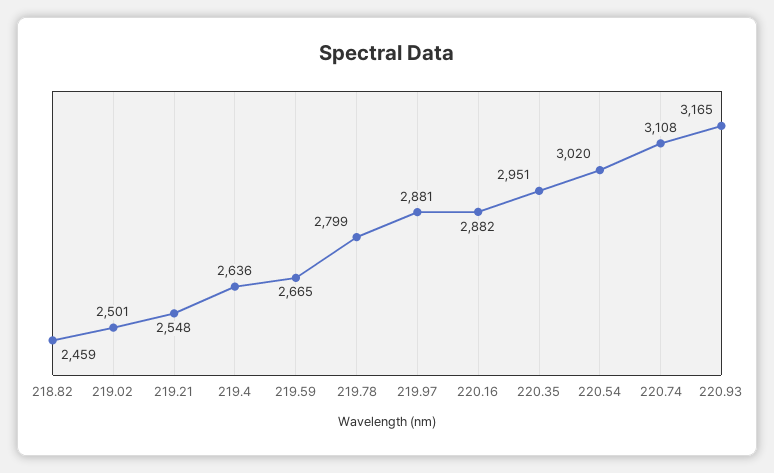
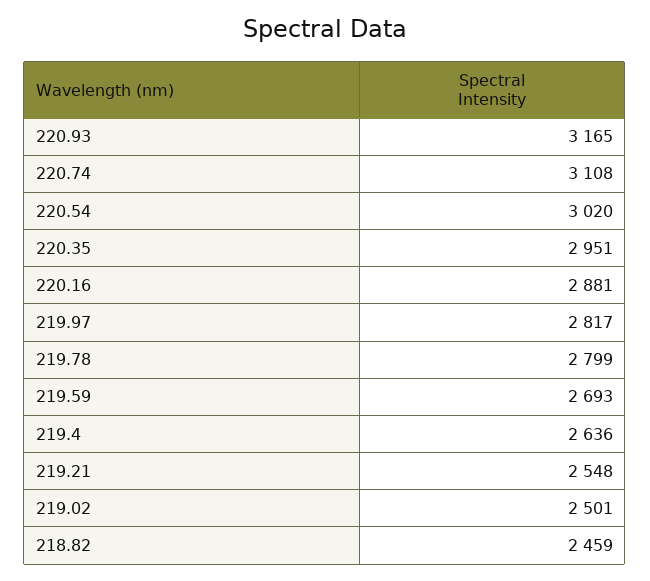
  {
    "218.82": 2459,
    "219.02": 2501,
    "219.21": 2548,
    "219.4": 2636,
-   "219.59": 2665,
+   "219.59": 2693,
    "219.78": 2799,
-   "219.97": 2881,
+   "219.97": 2817,
-   "220.16": 2882,
+   "220.16": 2881,
    "220.35": 2951,
    "220.54": 3020,
    "220.74": 3108,
    "220.93": 3165
  }

